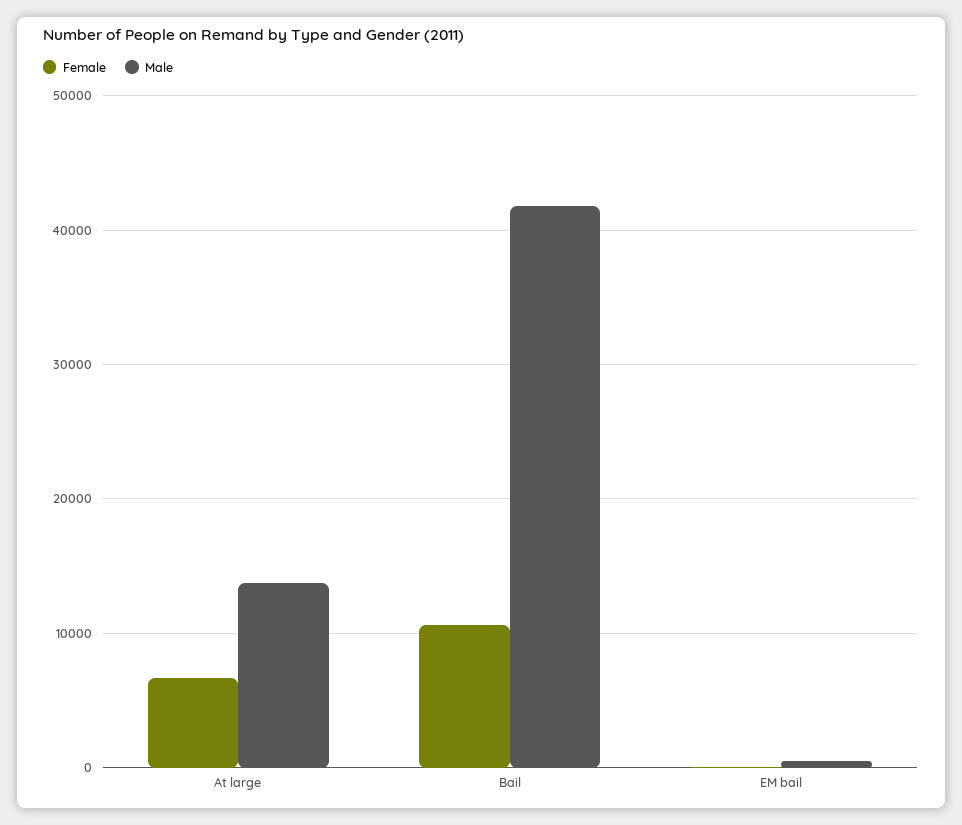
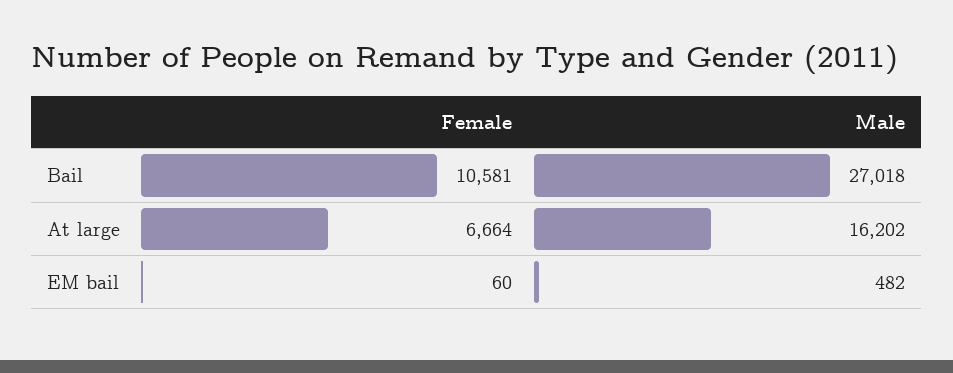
  {
    "Female": {
      "At large": 6664,
      "Bail": 10581,
      "EM bail": 60
    },
    "Male": {
-     "At large": 14000,
+     "At large": 16202,
-     "Bail": 42000,
+     "Bail": 27018,
      "EM bail": 482
    }
  }

